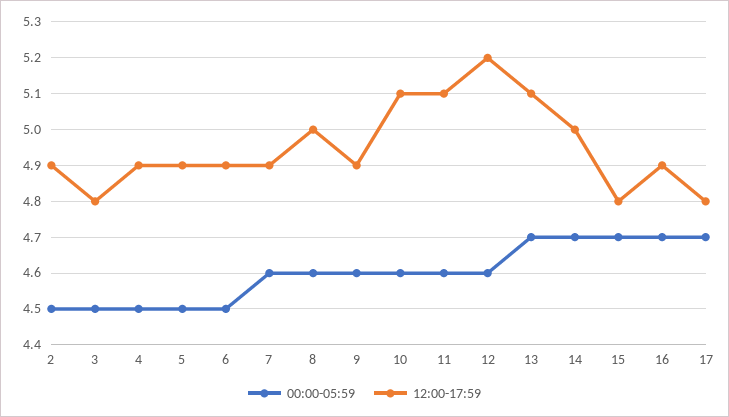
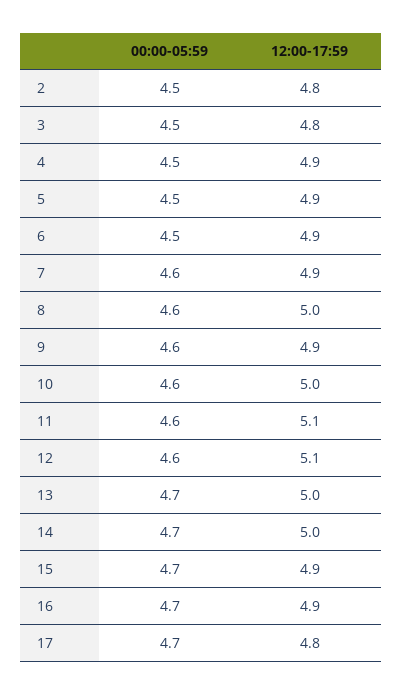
  {
    "00:00-05:59": {
      "2": 4.5,
      "3": 4.5,
      "4": 4.5,
      "5": 4.5,
      "6": 4.5,
      "7": 4.6,
      "8": 4.6,
      "9": 4.6,
      "10": 4.6,
      "11": 4.6,
      "12": 4.6,
      "13": 4.7,
      "14": 4.7,
      "15": 4.7,
      "16": 4.7,
      "17": 4.7
    },
    "12:00-17:59": {
-     "2": 4.9,
+     "2": 4.8,
      "3": 4.8,
      "4": 4.9,
      "5": 4.9,
      "6": 4.9,
      "7": 4.9,
      "8": 5,
      "9": 4.9,
-     "10": 5.1,
+     "10": 5,
      "11": 5.1,
-     "12": 5.2,
+     "12": 5.1,
-     "13": 5.1,
+     "13": 5,
      "14": 5,
-     "15": 4.8,
+     "15": 4.9,
      "16": 4.9,
      "17": 4.8
    }
  }

